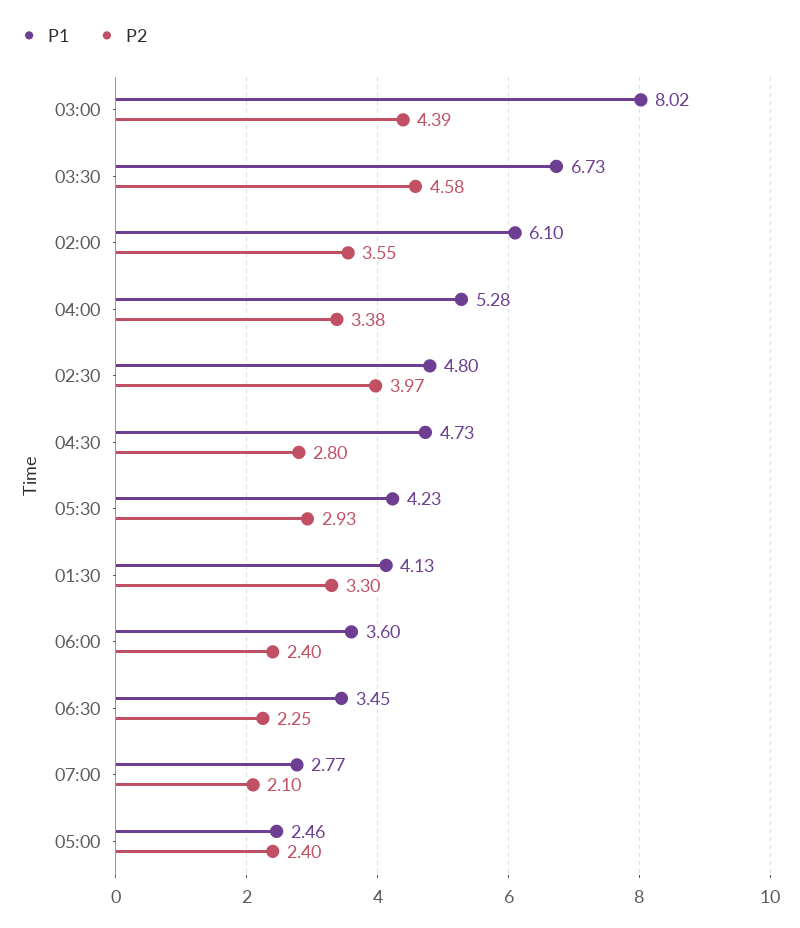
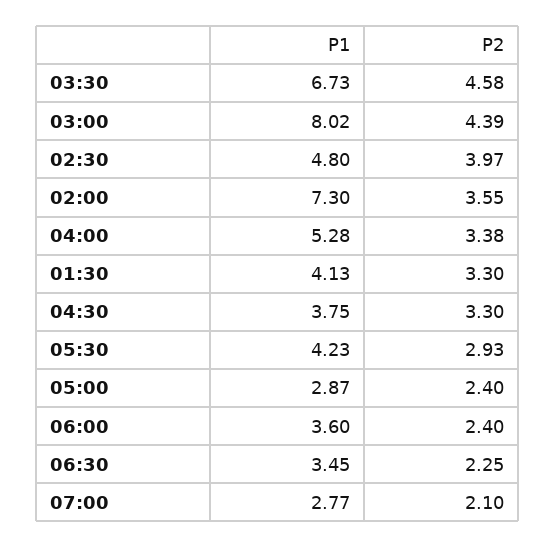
  {
    "P1": {
      "03:00": 8.02,
      "03:30": 6.73,
-     "02:00": 6.1,
+     "02:00": 7.3,
      "04:00": 5.28,
      "02:30": 4.8,
-     "04:30": 4.73,
+     "04:30": 3.75,
      "05:30": 4.23,
      "01:30": 4.13,
      "06:00": 3.6,
      "06:30": 3.45,
      "07:00": 2.77,
-     "05:00": 2.46
+     "05:00": 2.87
    },
    "P2": {
      "03:00": 4.39,
      "03:30": 4.58,
      "02:00": 3.55,
      "04:00": 3.38,
      "02:30": 3.97,
-     "04:30": 2.8,
+     "04:30": 3.3,
      "05:30": 2.93,
      "01:30": 3.3,
      "06:00": 2.4,
      "06:30": 2.25,
      "07:00": 2.1,
      "05:00": 2.4
    }
  }

